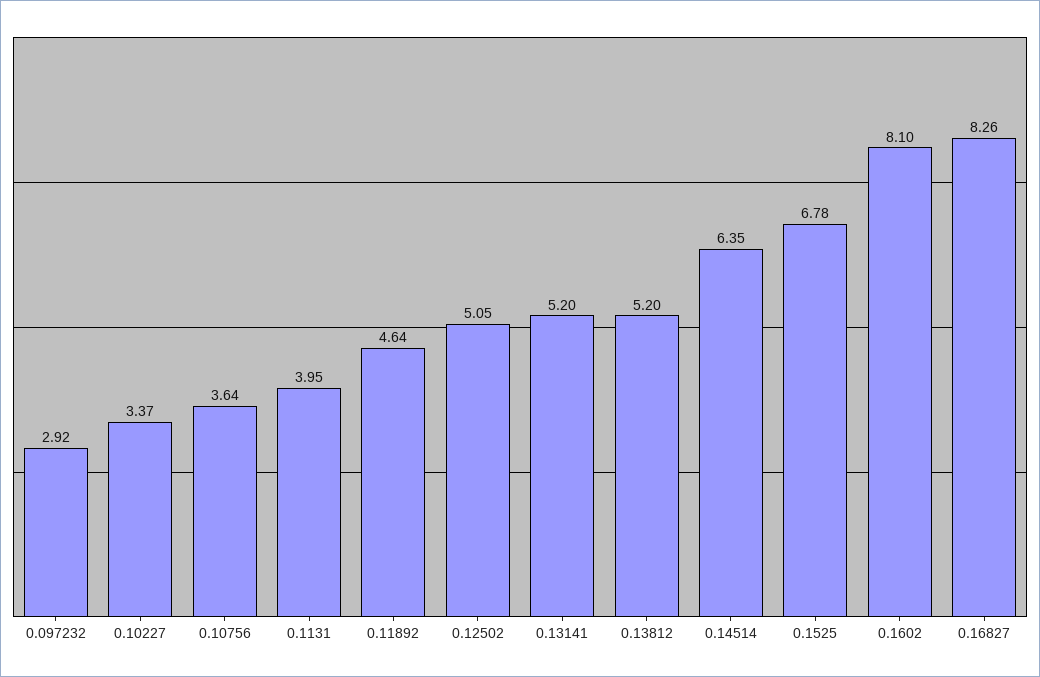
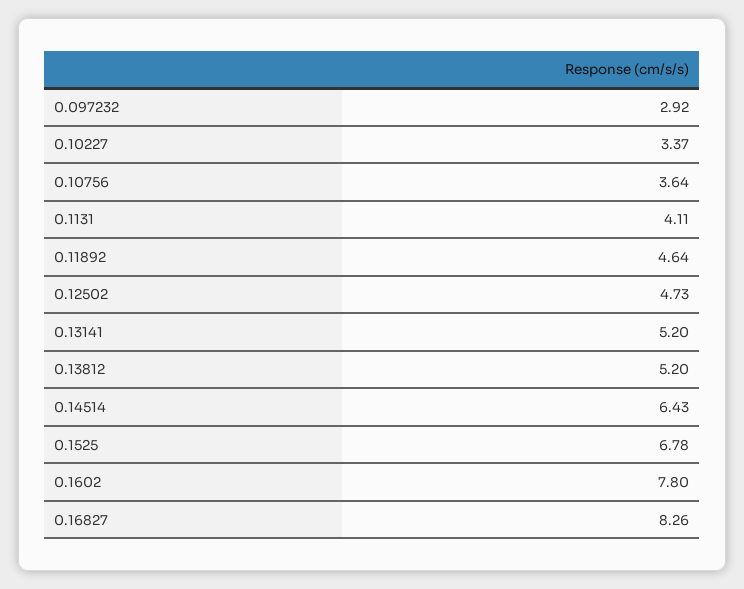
  {
    "0.097232": 2.92,
    "0.10227": 3.37,
    "0.10756": 3.64,
-   "0.1131": 3.95,
+   "0.1131": 4.11,
    "0.11892": 4.64,
-   "0.12502": 5.05,
+   "0.12502": 4.73,
    "0.13141": 5.2,
    "0.13812": 5.2,
-   "0.14514": 6.35,
+   "0.14514": 6.43,
    "0.1525": 6.78,
-   "0.1602": 8.1,
+   "0.1602": 7.8,
    "0.16827": 8.26
  }

